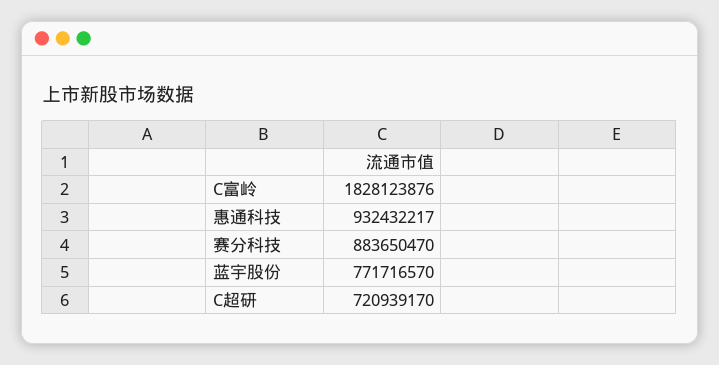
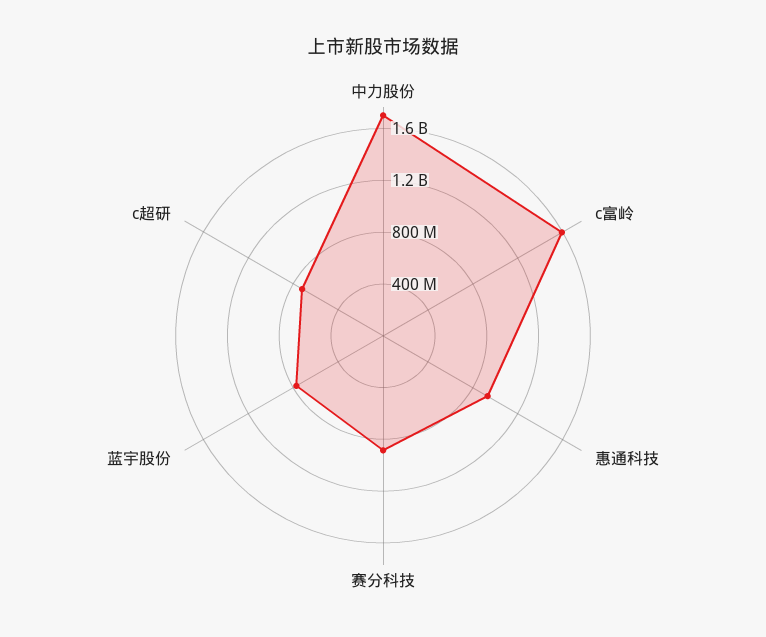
  {
-   "C富岭": 1828123876,
+   "C富岭": 1600000000,
    "惠通科技": 932432217,
    "赛分科技": 883650470,
    "蓝宇股份": 771716570,
-   "C超研": 720939170
+   "C超研": 720939170,
+   "中力股份": 1700000000
  }

